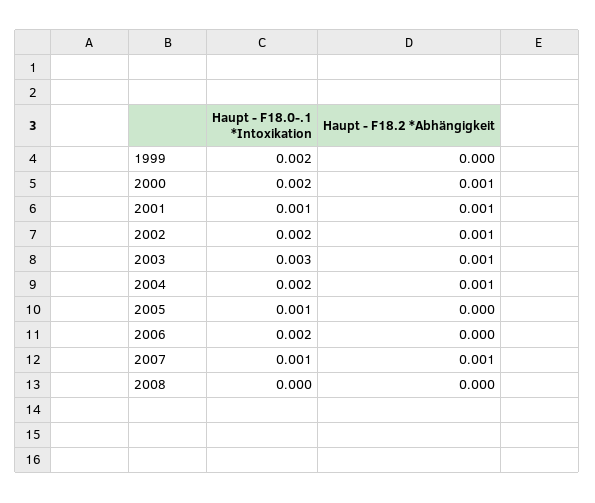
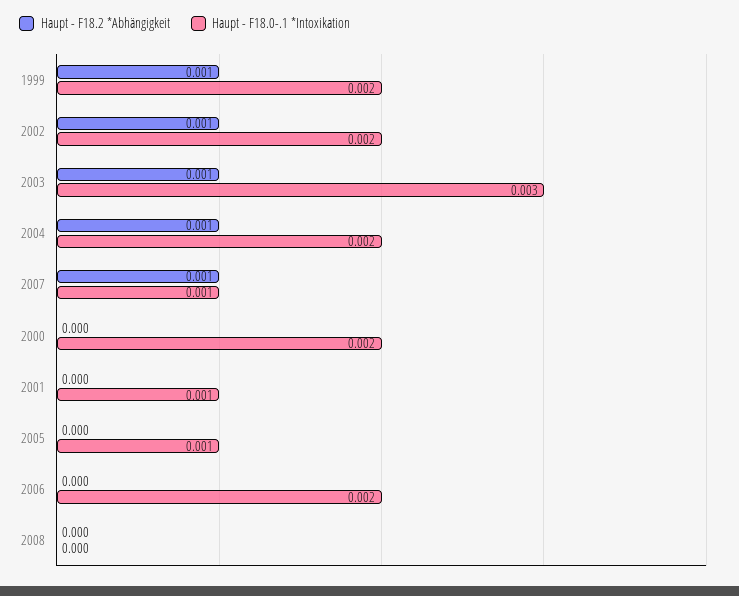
  {
    "Haupt - F18.0-.1 *Intoxikation": {
      "1999": 0.002,
      "2000": 0.002,
      "2001": 0.001,
      "2002": 0.002,
      "2003": 0.003,
      "2004": 0.002,
      "2005": 0.001,
      "2006": 0.002,
      "2007": 0.001,
      "2008": 0
    },
    "Haupt - F18.2 *Abhängigkeit": {
-     "1999": 0,
+     "1999": 0.001,
-     "2000": 0.001,
+     "2000": 0,
-     "2001": 0.001,
+     "2001": 0,
      "2002": 0.001,
      "2003": 0.001,
      "2004": 0.001,
      "2005": 0,
      "2006": 0,
      "2007": 0.001,
      "2008": 0
    }
  }

